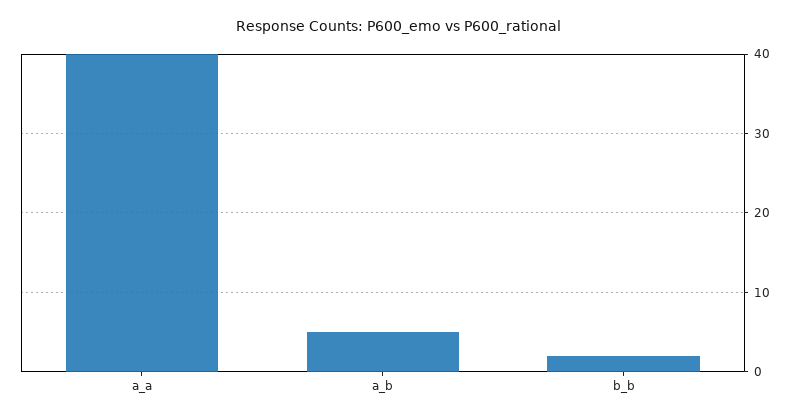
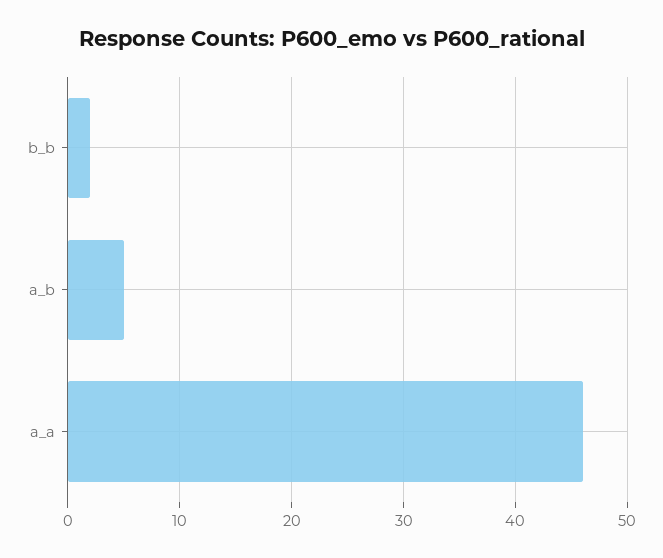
  {
-   "a_a": 40,
+   "a_a": 46,
    "a_b": 5,
    "b_b": 2
  }

